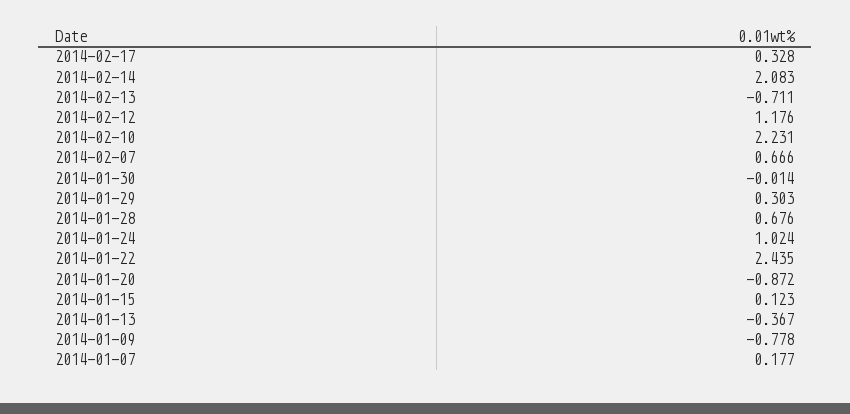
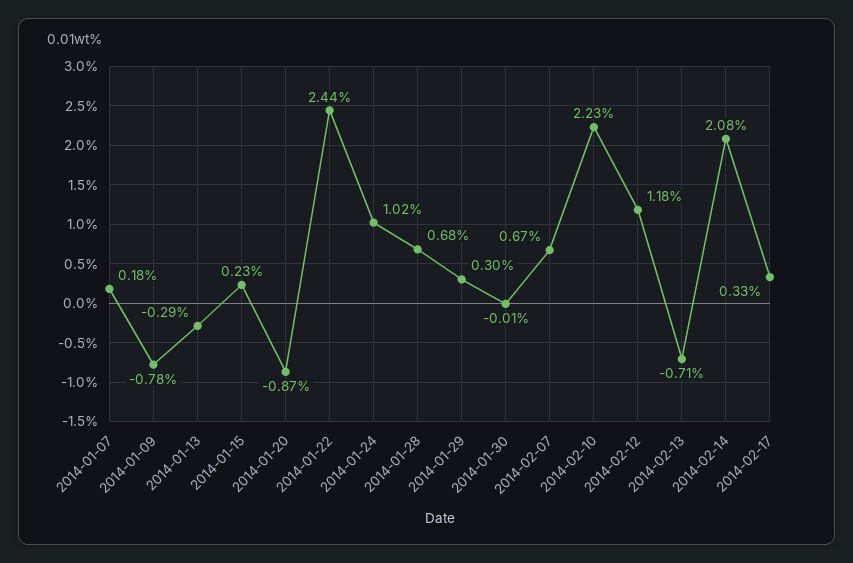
  {
    "2014-02-17": 0.328,
    "2014-02-14": 2.083,
    "2014-02-13": -0.711,
    "2014-02-12": 1.176,
    "2014-02-10": 2.231,
    "2014-02-07": 0.666,
    "2014-01-30": -0.014,
    "2014-01-29": 0.303,
    "2014-01-28": 0.676,
    "2014-01-24": 1.024,
    "2014-01-22": 2.435,
    "2014-01-20": -0.872,
-   "2014-01-15": 0.123,
+   "2014-01-15": 0.23,
-   "2014-01-13": -0.367,
+   "2014-01-13": -0.29,
    "2014-01-09": -0.778,
    "2014-01-07": 0.177
  }

